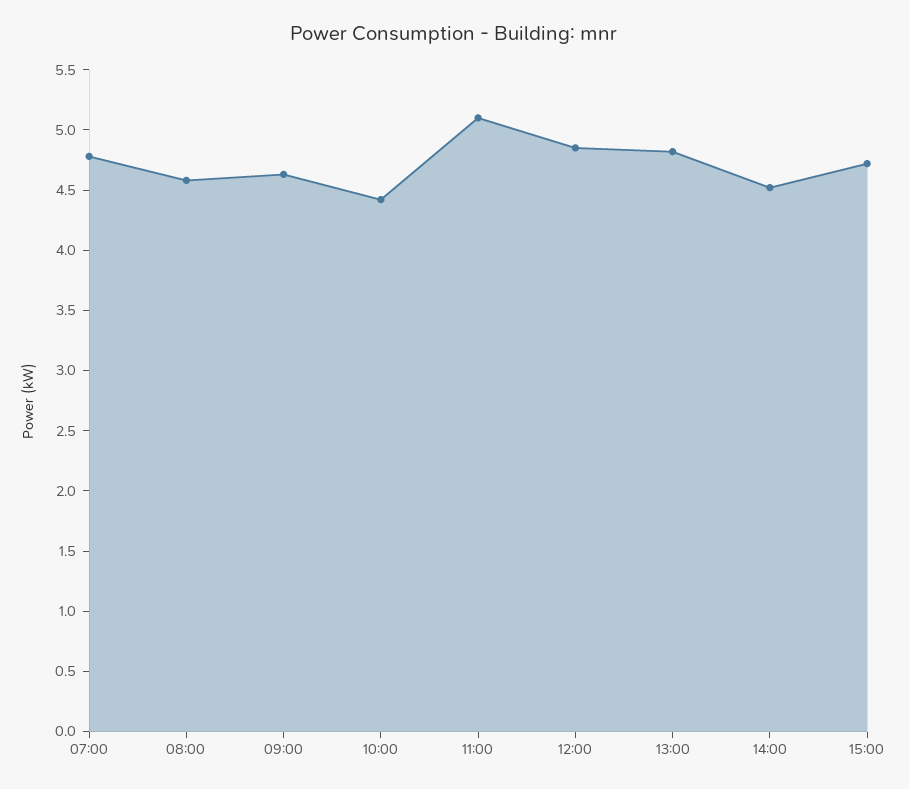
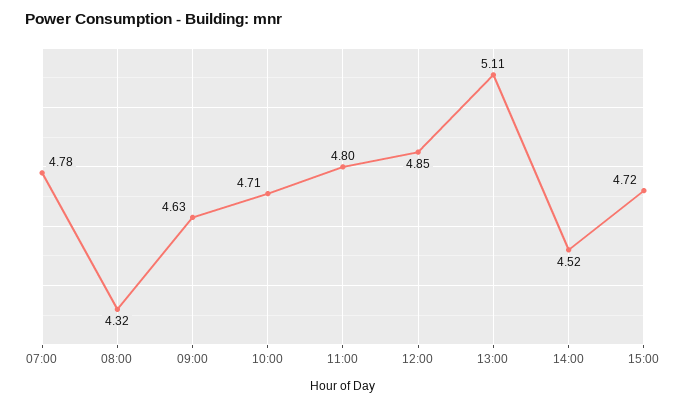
  {
    "07:00": 4.78,
-   "08:00": 4.6,
+   "08:00": 4.32,
    "09:00": 4.63,
-   "10:00": 4.4,
+   "10:00": 4.71,
-   "11:00": 5.1,
+   "11:00": 4.8,
    "12:00": 4.85,
-   "13:00": 4.8,
+   "13:00": 5.11,
    "14:00": 4.52,
    "15:00": 4.72
  }

